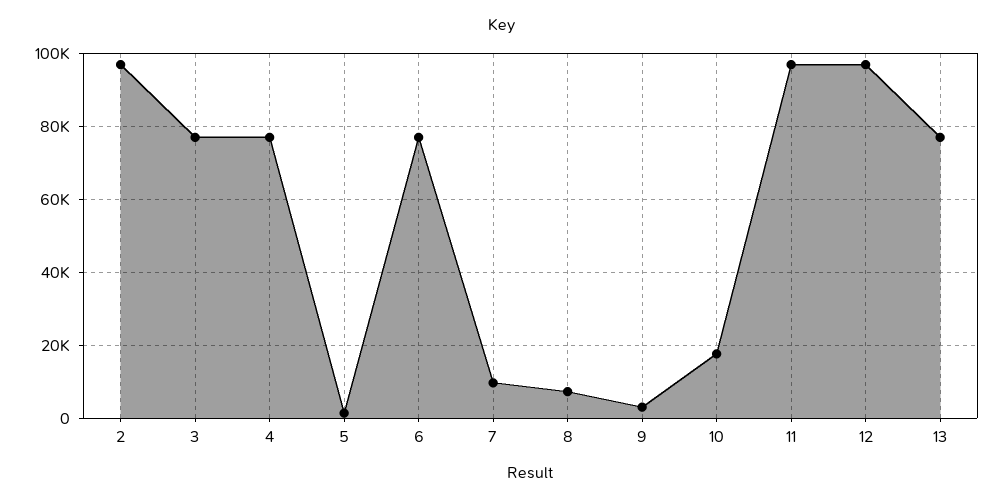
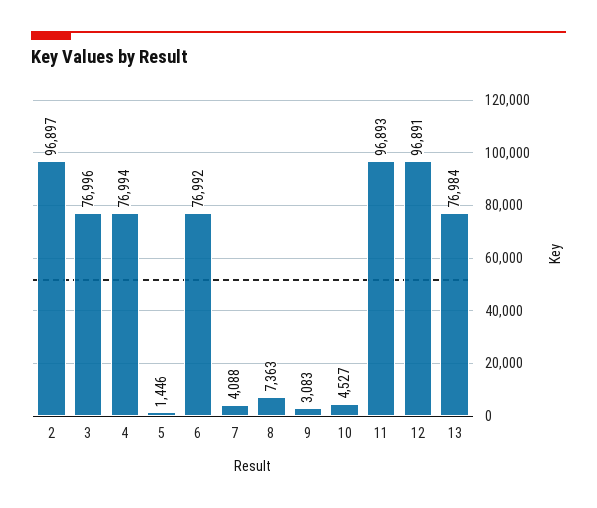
  {
    "2": 96897,
    "3": 76996,
    "4": 76994,
    "5": 1446,
    "6": 76992,
-   "7": 10000,
+   "7": 4088,
    "8": 7363,
    "9": 3083,
-   "10": 18000,
+   "10": 4527,
    "11": 96893,
    "12": 96891,
    "13": 76984
  }

